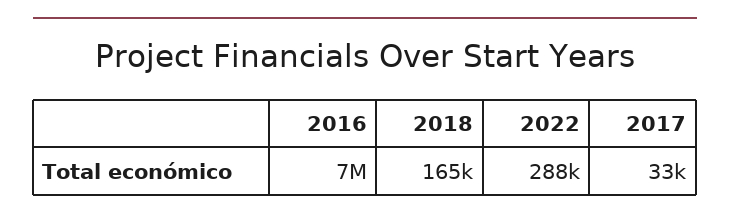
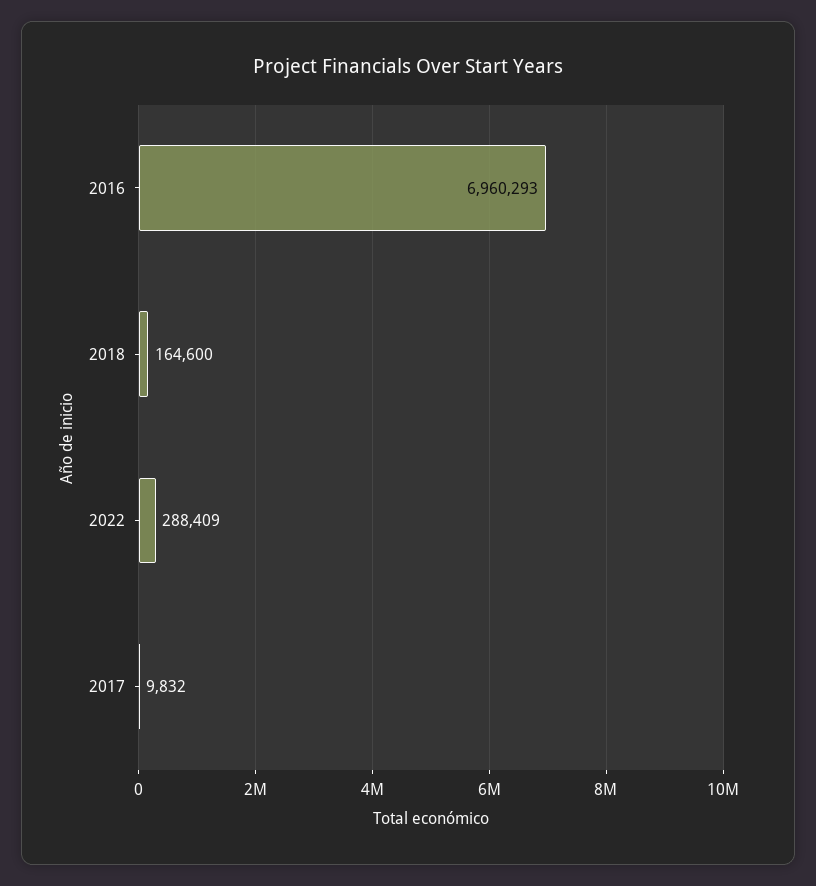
  {
    "2016": 6960293,
    "2018": 164600,
    "2022": 288409,
-   "2017": 33000
+   "2017": 9832
  }

